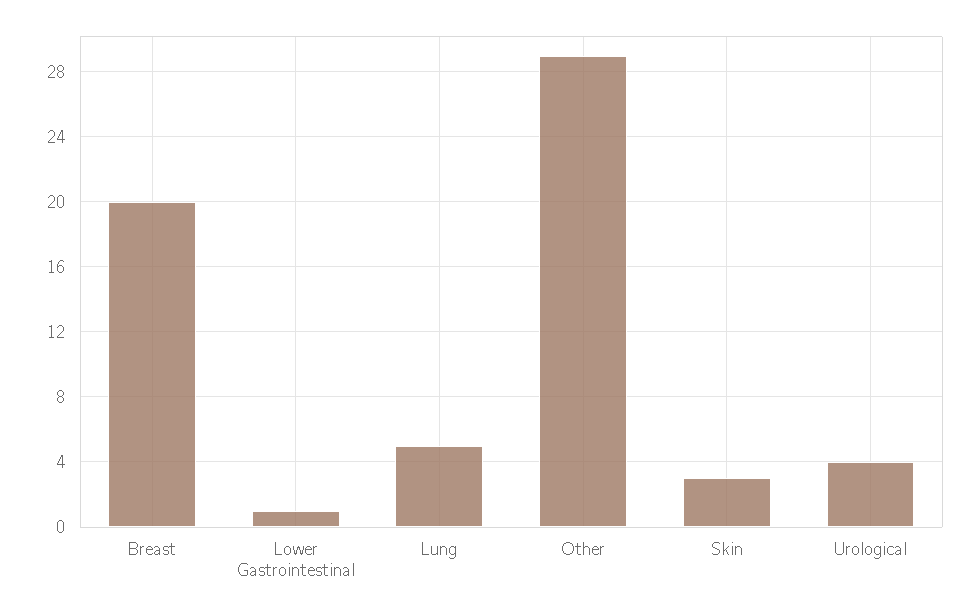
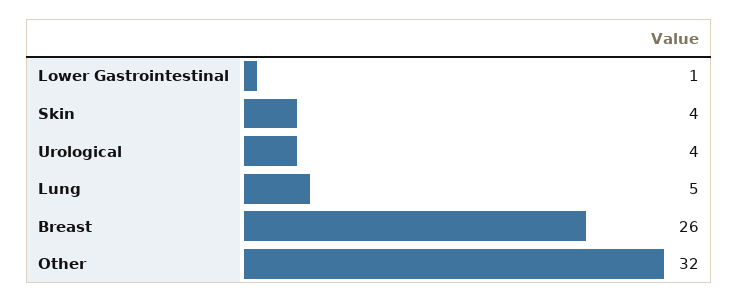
  {
-   "Breast": 20,
+   "Breast": 26,
    "Lower Gastrointestinal": 1,
    "Lung": 5,
-   "Other": 29,
+   "Other": 32,
-   "Skin": 3,
+   "Skin": 4,
    "Urological": 4
  }

